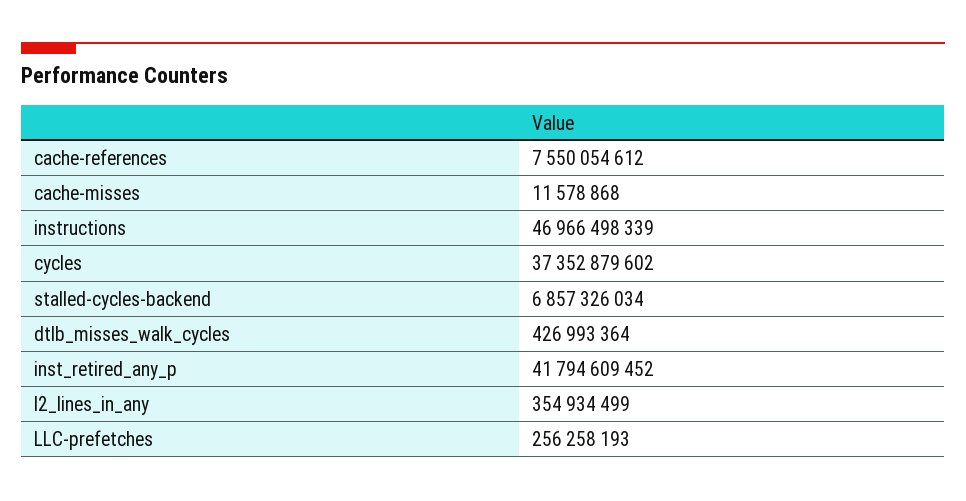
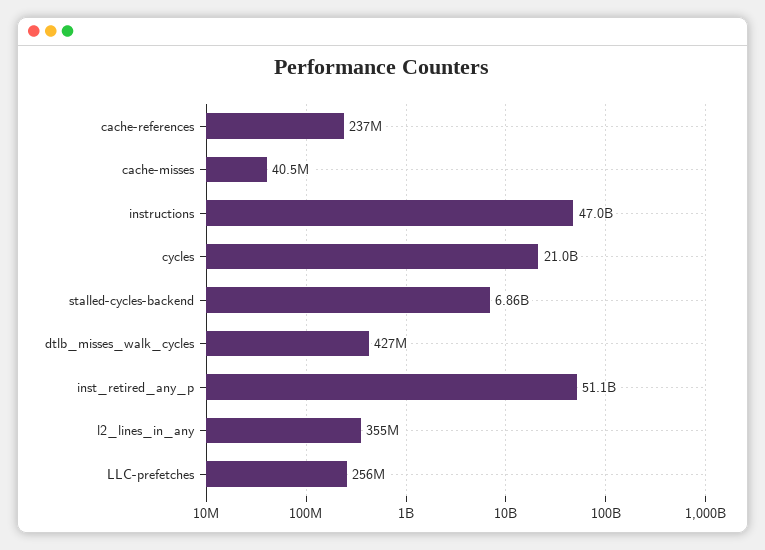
  {
-   "cache-references": 7550054612,
+   "cache-references": 237000000,
-   "cache-misses": 11578868,
+   "cache-misses": 40500000,
    "instructions": 46966498339,
-   "cycles": 37352879602,
+   "cycles": 21000000000,
    "stalled-cycles-backend": 6857326034,
    "dtlb_misses_walk_cycles": 426993364,
-   "inst_retired_any_p": 41794609452,
+   "inst_retired_any_p": 51100000000,
    "l2_lines_in_any": 354934499,
    "LLC-prefetches": 256258193
  }

